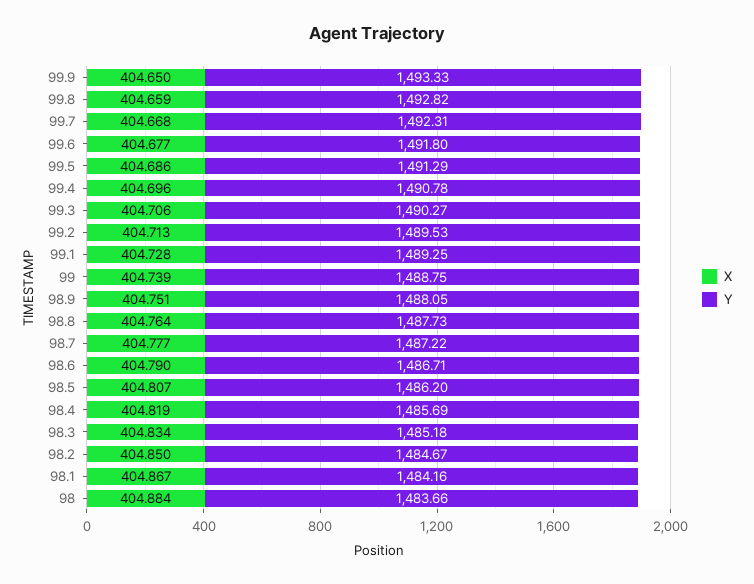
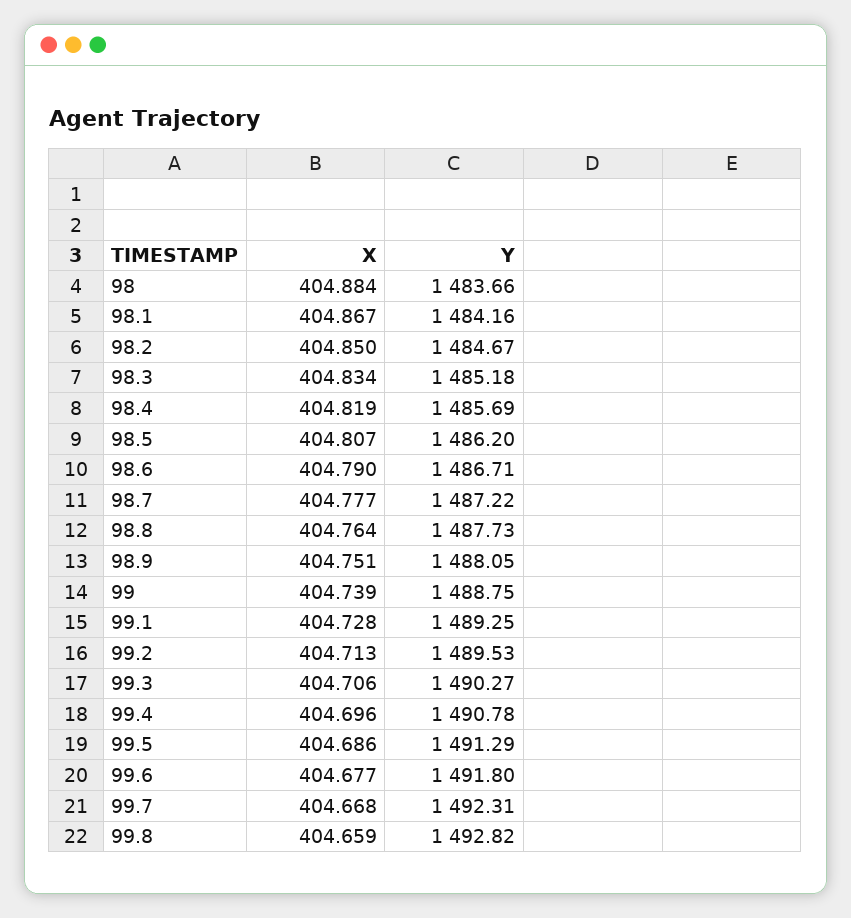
  {
    "X": {
-     "99.9": 404.65,
      "99.8": 404.659,
      "99.7": 404.668,
      "99.6": 404.677,
      "99.5": 404.686,
      "99.4": 404.696,
      "99.3": 404.706,
      "99.2": 404.713,
      "99.1": 404.728,
      "99": 404.739,
      "98.9": 404.751,
      "98.8": 404.764,
      "98.7": 404.777,
      "98.6": 404.79,
      "98.5": 404.807,
      "98.4": 404.819,
      "98.3": 404.834,
      "98.2": 404.85,
      "98.1": 404.867,
      "98": 404.884
    },
    "Y": {
-     "99.9": 1493.33,
      "99.8": 1492.82,
      "99.7": 1492.31,
      "99.6": 1491.8,
      "99.5": 1491.29,
      "99.4": 1490.78,
      "99.3": 1490.27,
      "99.2": 1489.53,
      "99.1": 1489.25,
      "99": 1488.75,
      "98.9": 1488.05,
      "98.8": 1487.73,
      "98.7": 1487.22,
      "98.6": 1486.71,
      "98.5": 1486.2,
      "98.4": 1485.69,
      "98.3": 1485.18,
      "98.2": 1484.67,
      "98.1": 1484.16,
      "98": 1483.66
    }
  }

